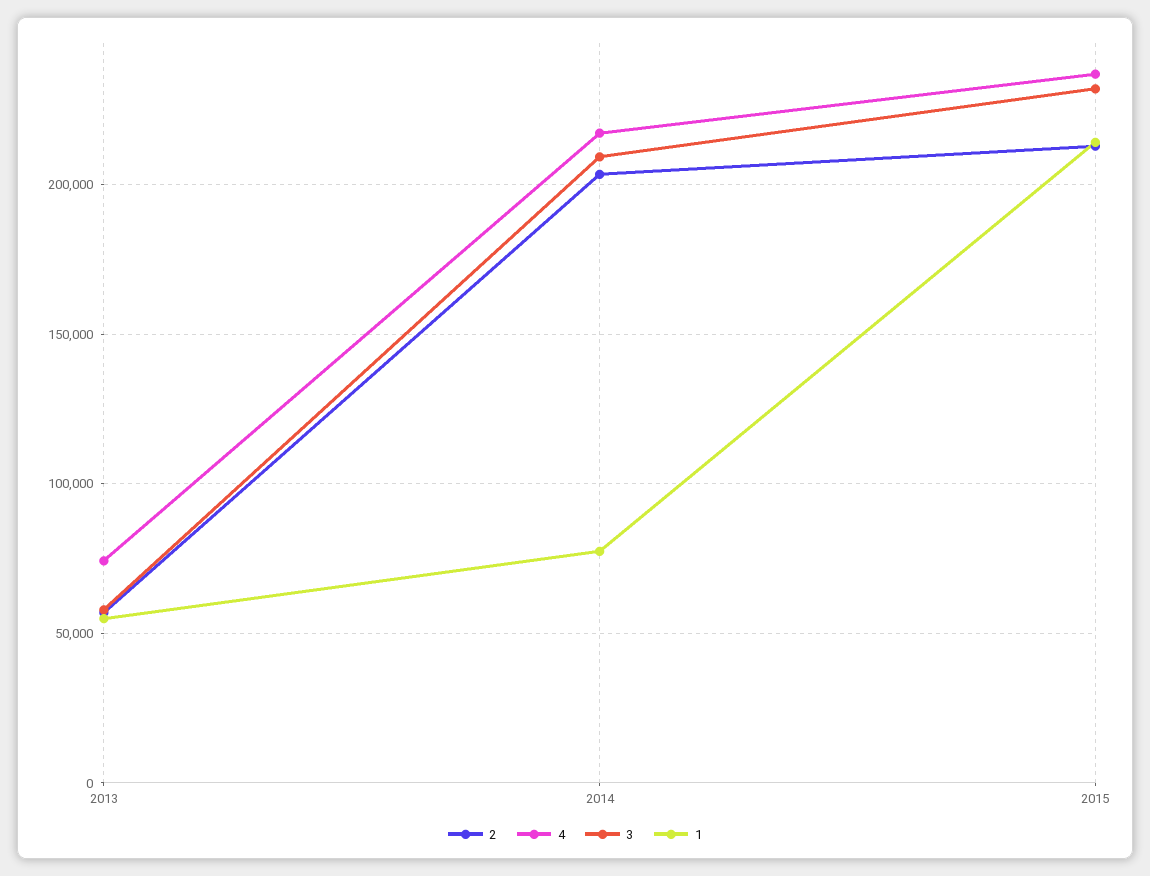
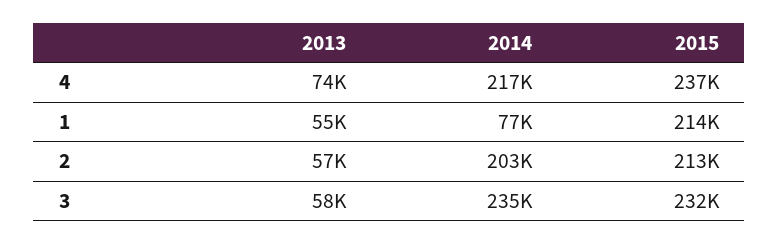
  {
    "2": {
      "2013": 57000,
      "2014": 203000,
      "2015": 213000
    },
    "4": {
      "2013": 74000,
      "2014": 217000,
      "2015": 237000
    },
    "3": {
      "2013": 58000,
-     "2014": 210000,
+     "2014": 235000,
      "2015": 232000
    },
    "1": {
      "2013": 55000,
      "2014": 77000,
      "2015": 214000
    }
  }

